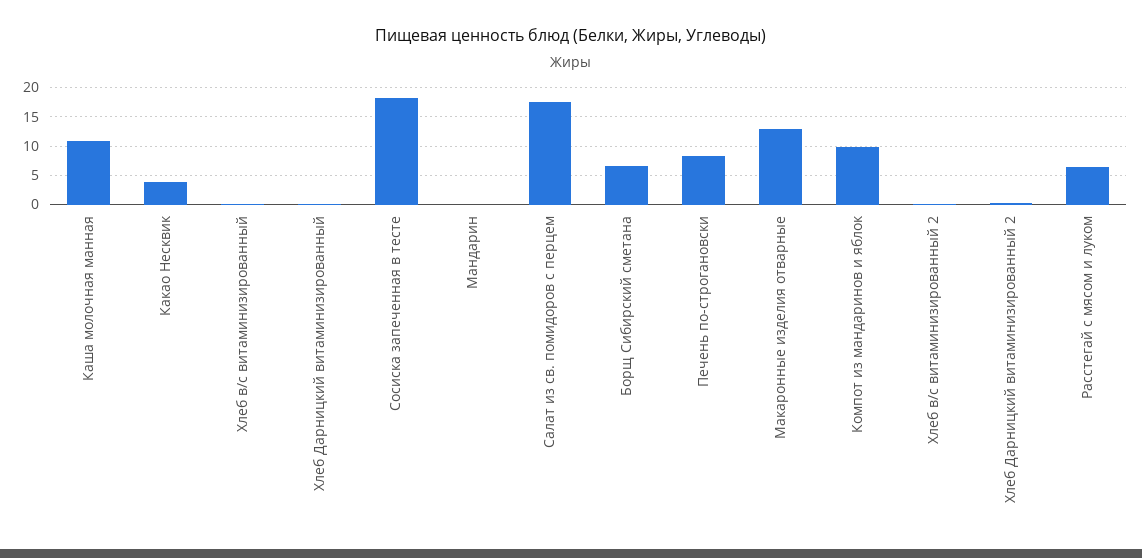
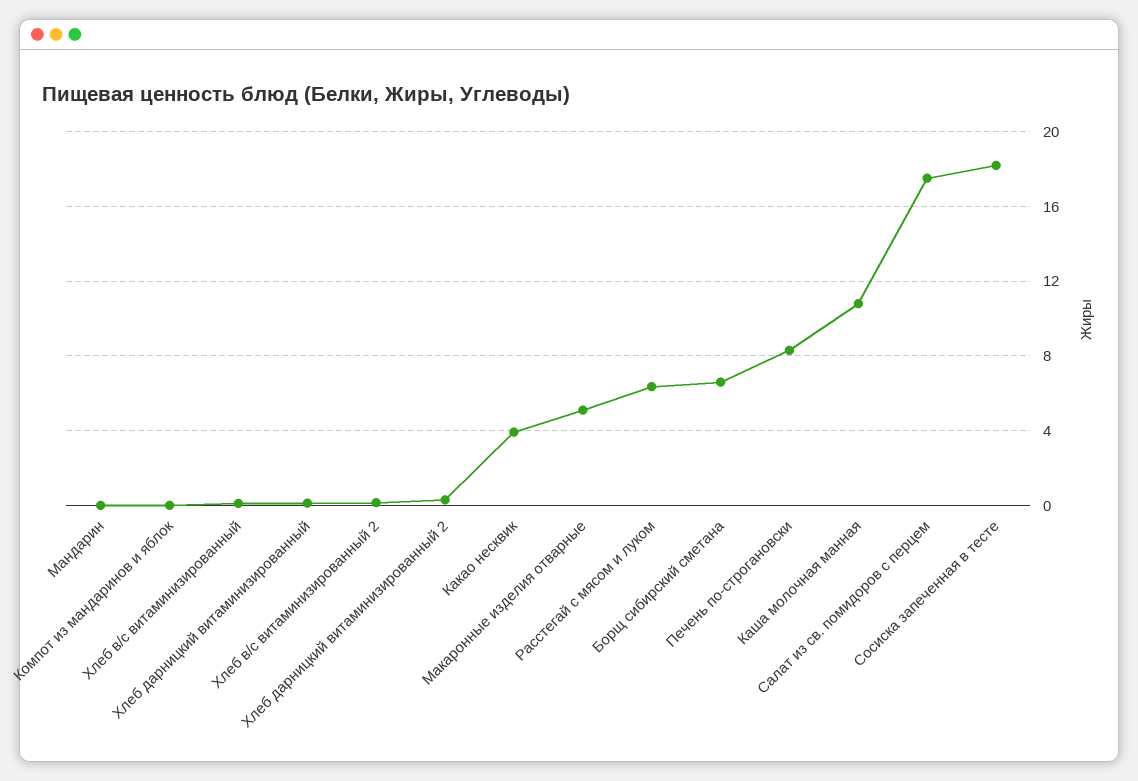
  {
    "Каша молочная манная": 11,
    "Какао Несквик": 4,
    "Хлеб в/с витаминизированный": 0,
    "Хлеб Дарницкий витаминизированный": 0,
    "Сосиска запеченная в тесте": 18,
    "Мандарин": 0,
    "Салат из св. помидоров с перцем": 17.5,
    "Борщ Сибирский сметана": 6.5,
    "Печень по-строгановски": 8.5,
-   "Макаронные изделия отварные": 12.5,
+   "Макаронные изделия отварные": 5,
-   "Компот из мандаринов и яблок": 10,
+   "Компот из мандаринов и яблок": 0,
    "Хлеб в/с витаминизированный 2": 0,
    "Хлеб Дарницкий витаминизированный 2": 0.5,
    "Расстегай с мясом и луком": 6.5
  }

